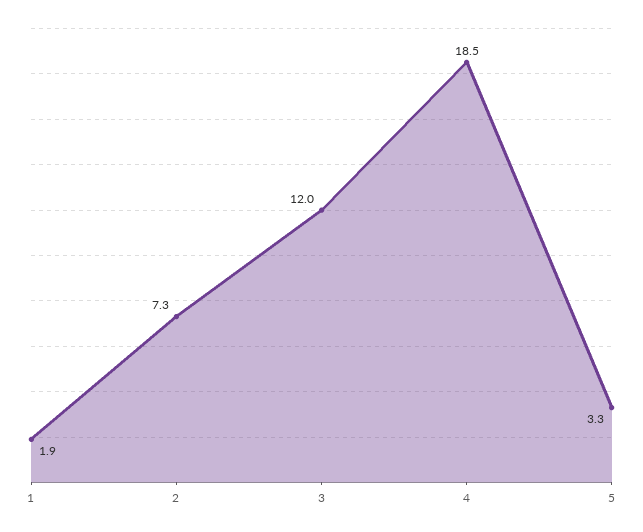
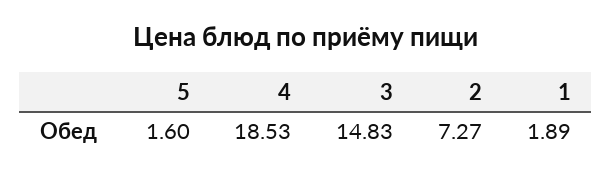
  {
    "1": 1.89,
    "2": 7.27,
-   "3": 12,
+   "3": 14.83,
    "4": 18.53,
-   "5": 3.3
+   "5": 1.6
  }

